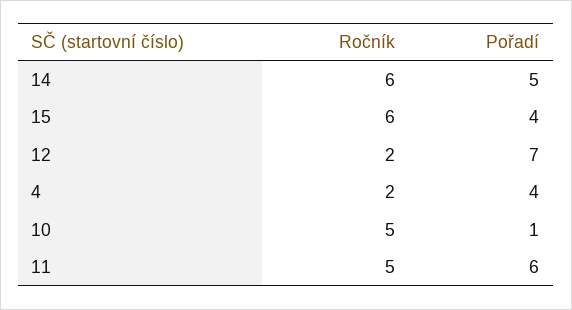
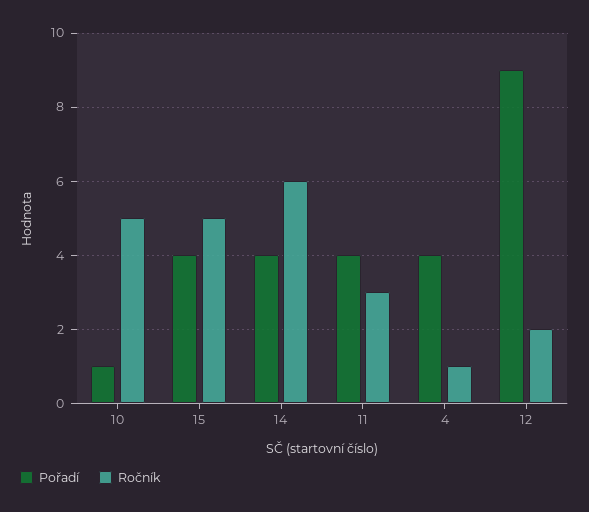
  {
    "Ročník": {
      "14": 6,
-     "15": 6,
+     "15": 5,
      "12": 2,
-     "4": 2,
+     "4": 1,
      "10": 5,
-     "11": 5
+     "11": 3
    },
    "Pořadí": {
-     "14": 5,
+     "14": 4,
      "15": 4,
-     "12": 7,
+     "12": 9,
      "4": 4,
      "10": 1,
-     "11": 6
+     "11": 4
    }
  }

